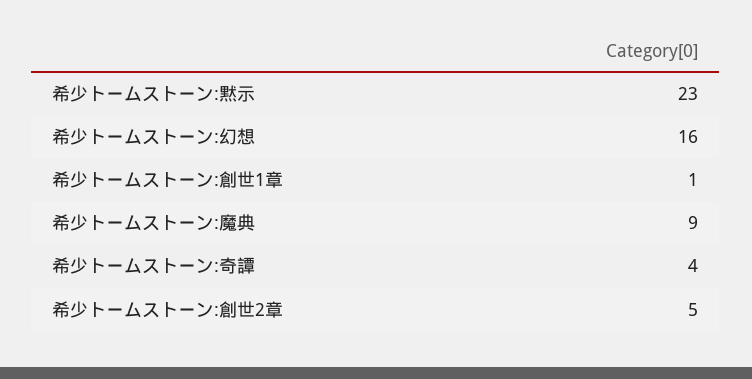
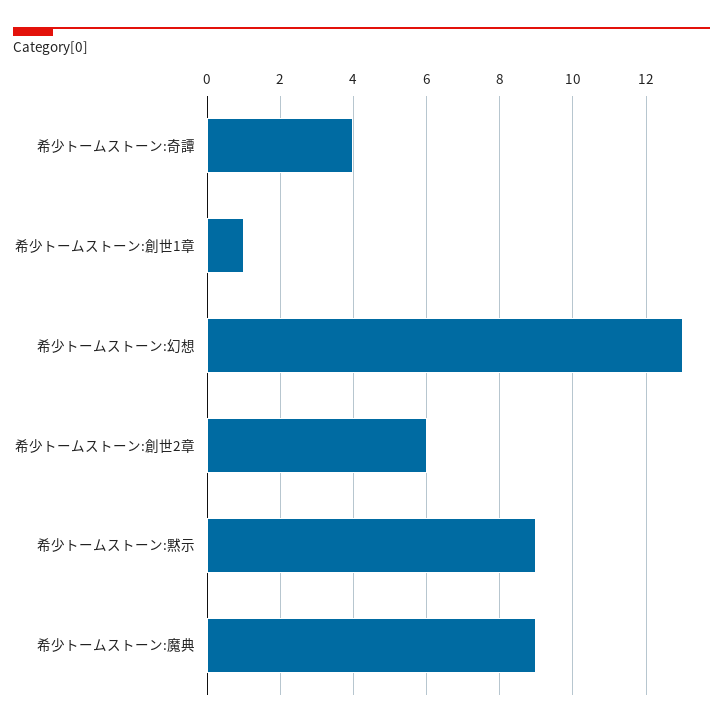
  {
-   "希少トームストーン:黙示": 23,
+   "希少トームストーン:黙示": 9,
-   "希少トームストーン:幻想": 16,
+   "希少トームストーン:幻想": 13,
    "希少トームストーン:創世1章": 1,
    "希少トームストーン:魔典": 9,
    "希少トームストーン:奇譚": 4,
-   "希少トームストーン:創世2章": 5
+   "希少トームストーン:創世2章": 6
  }

